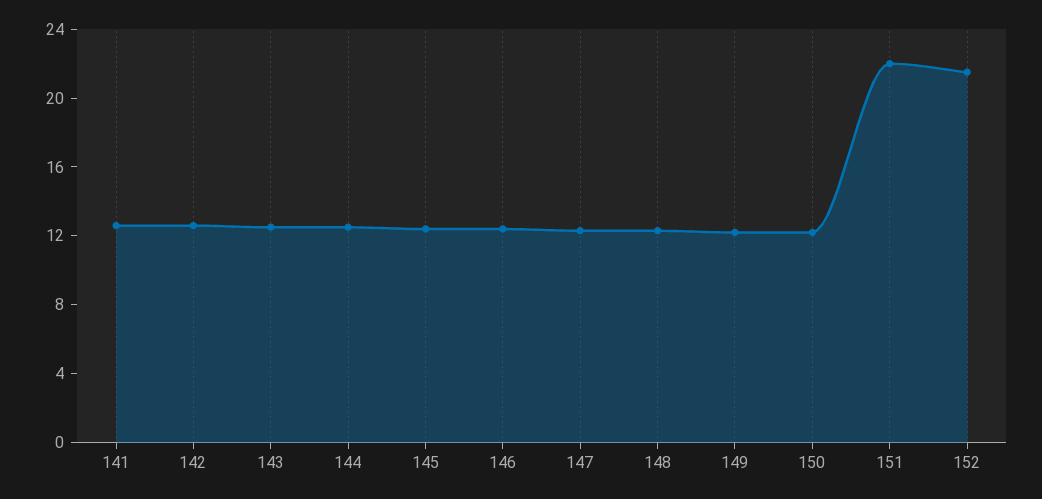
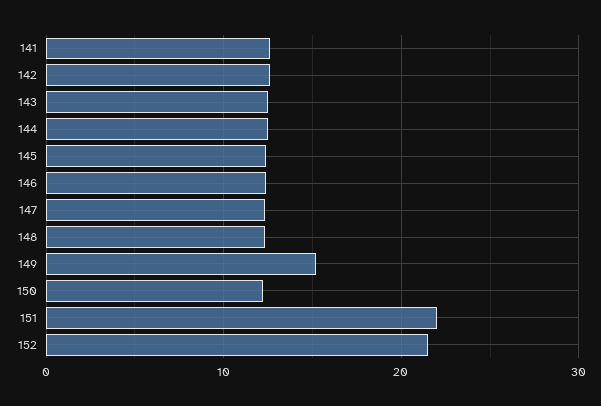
  {
    "141": 13,
    "142": 13,
    "143": 13,
    "144": 13,
    "145": 12,
    "146": 12,
    "147": 12,
    "148": 12,
-   "149": 12,
+   "149": 15,
    "150": 12,
    "151": 22,
    "152": 22
  }

